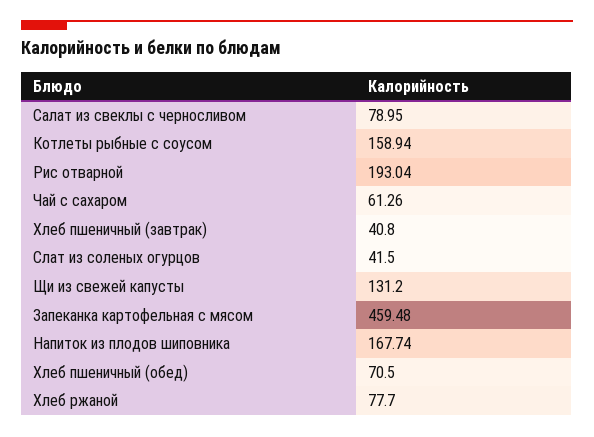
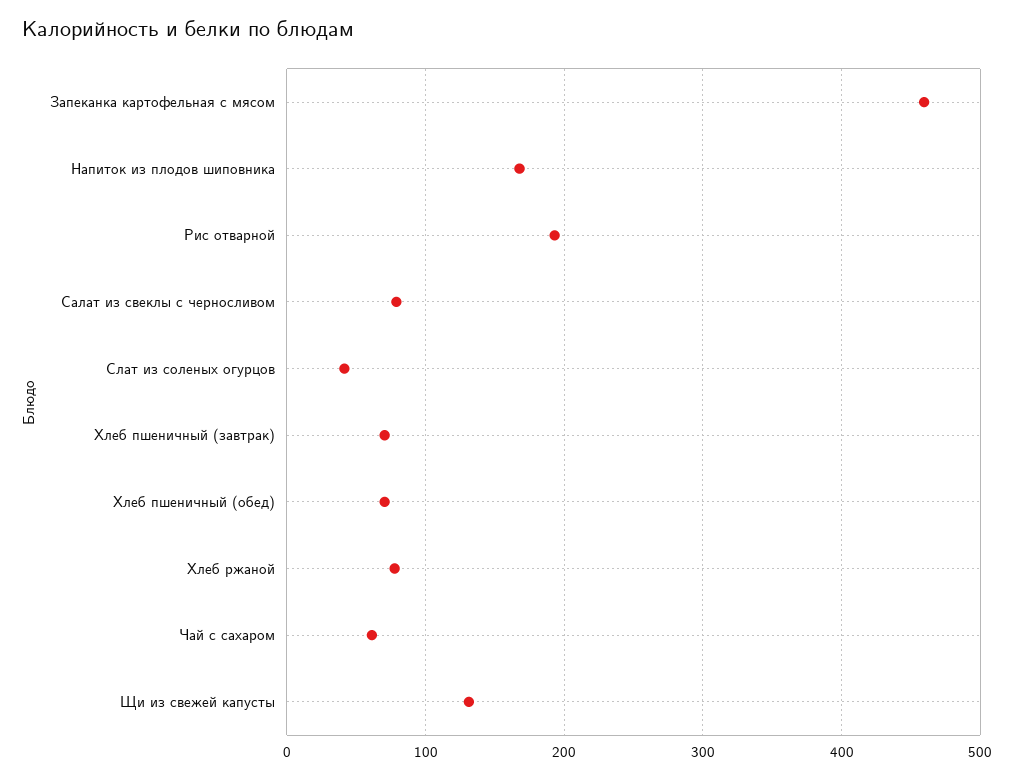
  {
    "Салат из свеклы с черносливом": 78.95,
-   "Котлеты рыбные с соусом": 158.94,
    "Рис отварной": 193.04,
    "Чай с сахаром": 61.26,
-   "Хлеб пшеничный (завтрак)": 40.8,
+   "Хлеб пшеничный (завтрак)": 70,
    "Слат из соленых огурцов": 41.5,
    "Щи из свежей капусты": 131.2,
    "Запеканка картофельная с мясом": 459.48,
    "Напиток из плодов шиповника": 167.74,
    "Хлеб пшеничный (обед)": 70.5,
    "Хлеб ржаной": 77.7
  }

